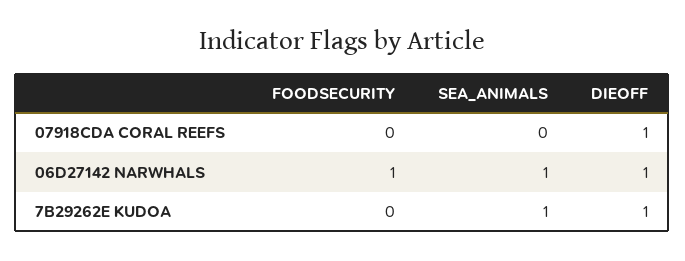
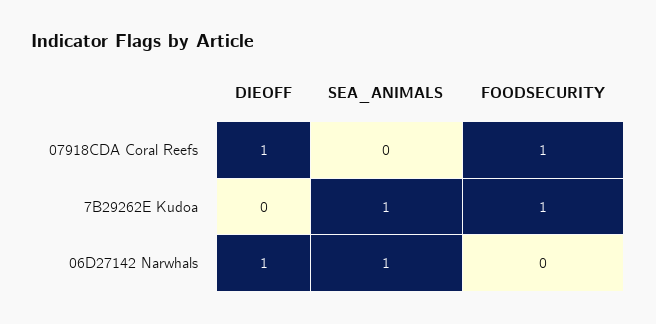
  {
    "FOODSECURITY": {
-     "07918CDA CORAL REEFS": 0,
+     "07918CDA CORAL REEFS": 1,
-     "06D27142 NARWHALS": 1,
+     "06D27142 NARWHALS": 0,
-     "7B29262E KUDOA": 0
+     "7B29262E KUDOA": 1
    },
    "SEA_ANIMALS": {
      "07918CDA CORAL REEFS": 0,
      "06D27142 NARWHALS": 1,
      "7B29262E KUDOA": 1
    },
    "DIEOFF": {
      "07918CDA CORAL REEFS": 1,
      "06D27142 NARWHALS": 1,
-     "7B29262E KUDOA": 1
+     "7B29262E KUDOA": 0
    }
  }

